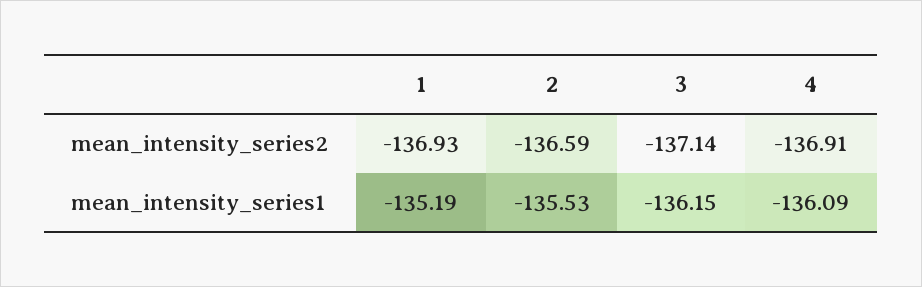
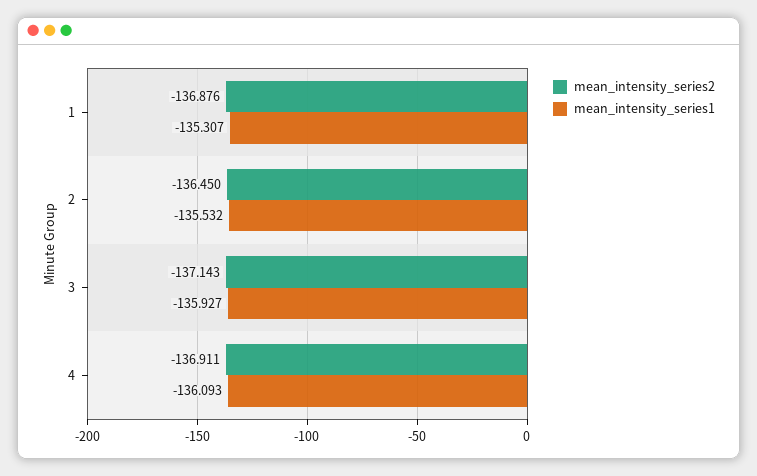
  {
    "mean_intensity_series2": {
-     "1": -136.93,
+     "1": -136.876,
-     "2": -136.59,
+     "2": -136.45,
      "3": -137.143,
      "4": -136.911
    },
    "mean_intensity_series1": {
-     "1": -135.19,
+     "1": -135.307,
      "2": -135.532,
-     "3": -136.15,
+     "3": -135.927,
      "4": -136.093
    }
  }

